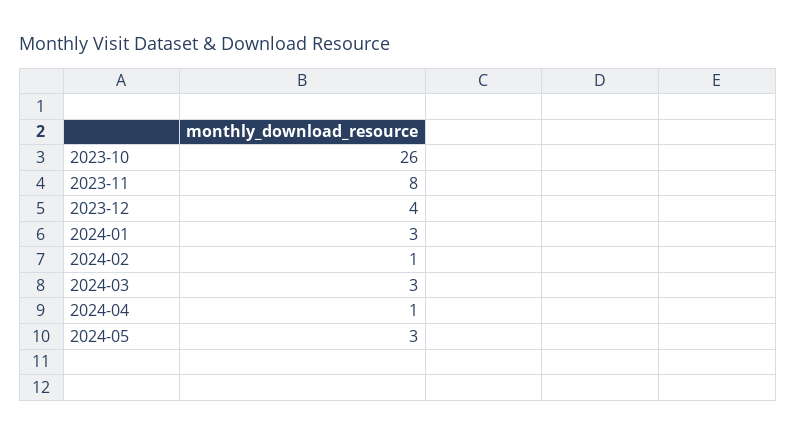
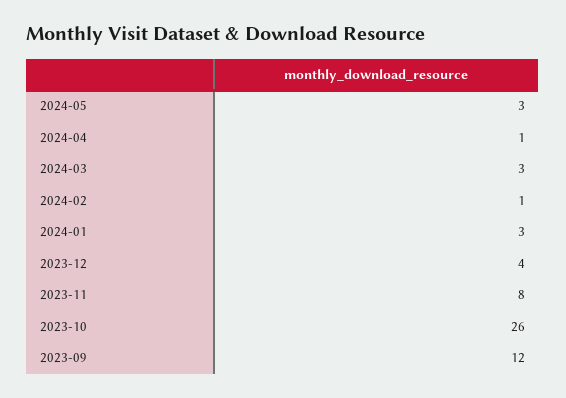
  {
    "2023-10": 26,
    "2023-11": 8,
    "2023-12": 4,
    "2024-01": 3,
    "2024-02": 1,
    "2024-03": 3,
    "2024-04": 1,
-   "2024-05": 3
+   "2024-05": 3,
+   "2023-09": 12
  }

